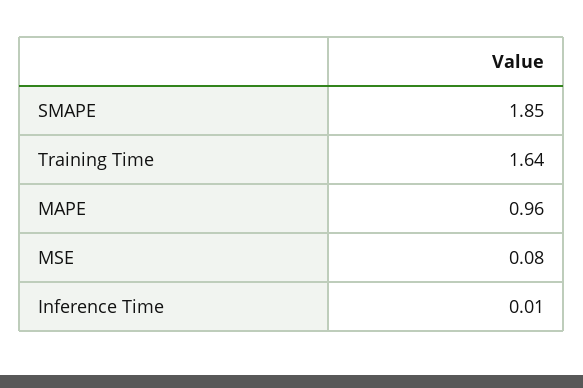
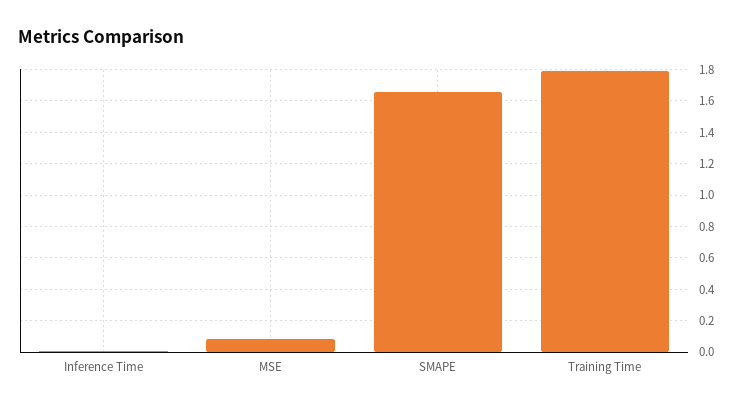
  {
-   "SMAPE": 1.85,
+   "SMAPE": 1.65,
-   "Training Time": 1.64,
+   "Training Time": 1.8,
-   "MAPE": 0.96,
    "MSE": 0.08,
    "Inference Time": 0.01
  }

